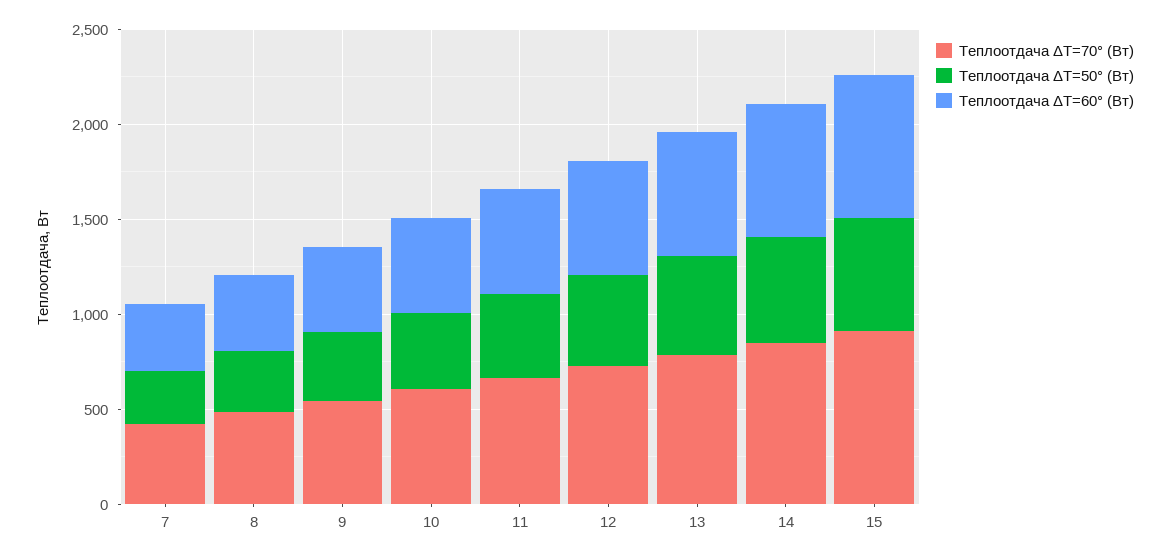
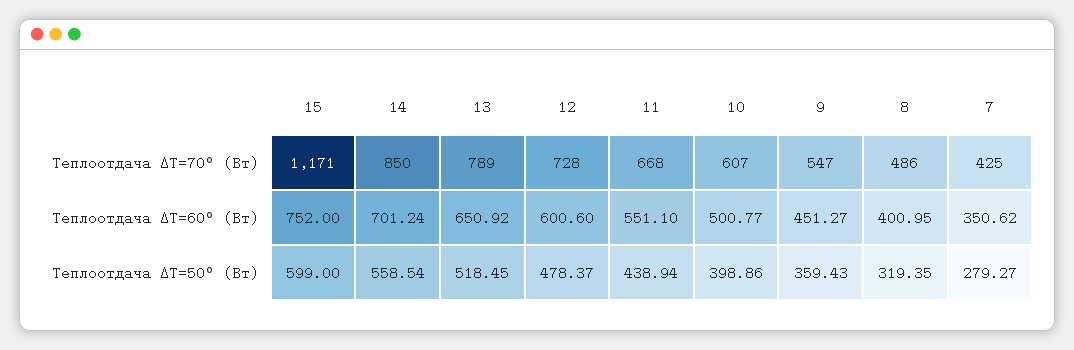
  {
    "Теплоотдача ΔT=70° (Вт)": {
      "7": 425,
      "8": 486,
      "9": 547,
      "10": 607,
      "11": 668,
      "12": 728,
      "13": 789,
      "14": 850,
-     "15": 900
+     "15": 1171
    },
    "Теплоотдача ΔT=50° (Вт)": {
      "7": 279.27,
      "8": 319.35,
      "9": 359.43,
      "10": 398.86,
      "11": 438.94,
      "12": 478.37,
      "13": 518.45,
      "14": 558.54,
      "15": 599
    },
    "Теплоотдача ΔT=60° (Вт)": {
      "7": 350.62,
      "8": 400.95,
      "9": 451.27,
      "10": 500.77,
      "11": 551.1,
      "12": 600.6,
      "13": 650.92,
      "14": 701.24,
      "15": 752
    }
  }

